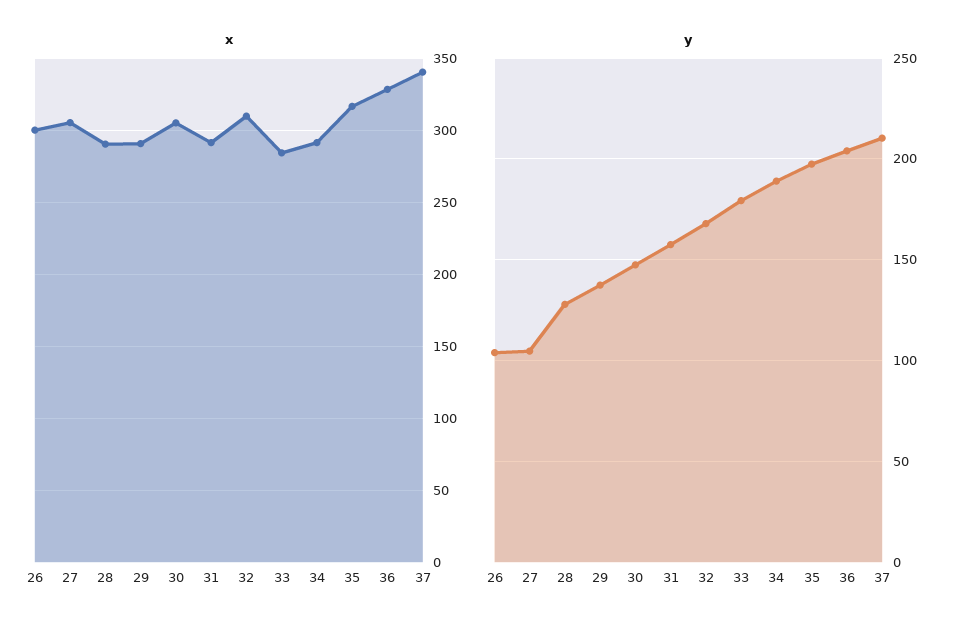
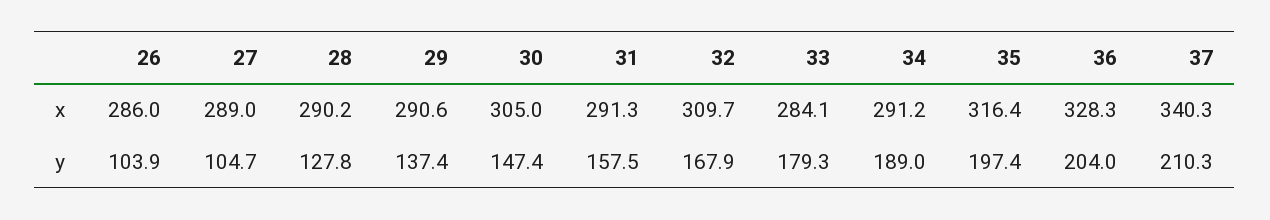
  {
    "x": {
-     "26": 300,
+     "26": 286,
-     "27": 305,
+     "27": 289,
      "28": 290.2,
      "29": 290.6,
      "30": 305,
      "31": 291.3,
      "32": 309.7,
      "33": 284.1,
      "34": 291.2,
      "35": 316.4,
      "36": 328.3,
      "37": 340.3
    },
    "y": {
      "26": 103.9,
      "27": 104.7,
      "28": 127.8,
      "29": 137.4,
      "30": 147.4,
      "31": 157.5,
      "32": 167.9,
      "33": 179.3,
      "34": 189,
      "35": 197.4,
      "36": 204,
      "37": 210.3
    }
  }

